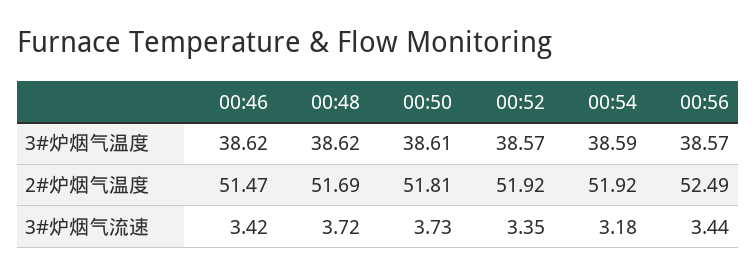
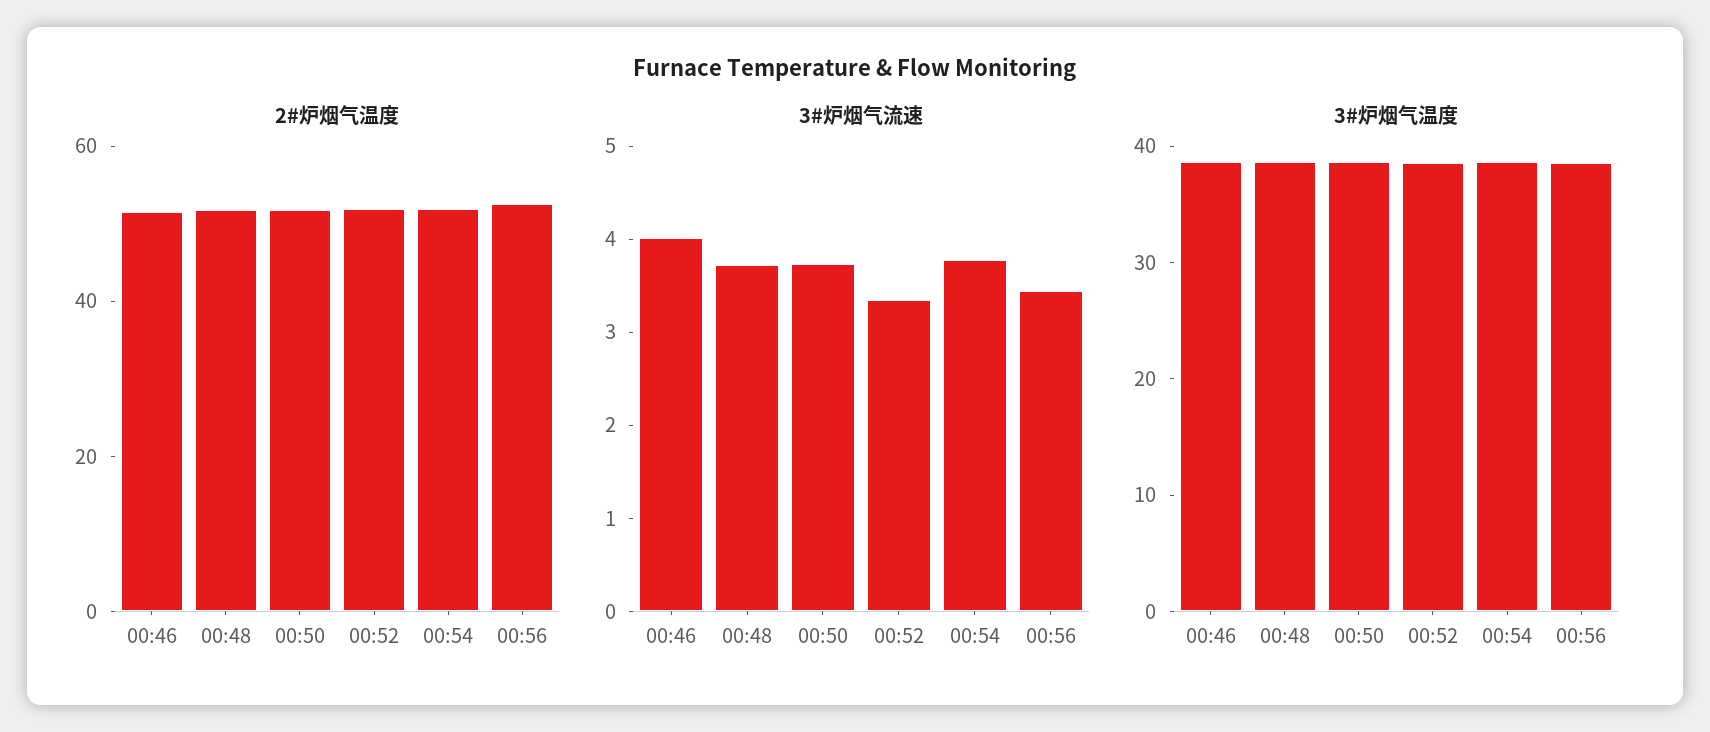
  {
    "3#炉烟气温度": {
      "00:46": 38.62,
      "00:48": 38.62,
      "00:50": 38.61,
      "00:52": 38.57,
      "00:54": 38.59,
      "00:56": 38.57
    },
    "2#炉烟气温度": {
      "00:46": 51.47,
      "00:48": 51.69,
      "00:50": 51.81,
      "00:52": 51.92,
      "00:54": 51.92,
      "00:56": 52.49
    },
    "3#炉烟气流速": {
-     "00:46": 3.42,
+     "00:46": 4,
      "00:48": 3.72,
      "00:50": 3.73,
      "00:52": 3.35,
-     "00:54": 3.18,
+     "00:54": 3.8,
      "00:56": 3.44
    }
  }

